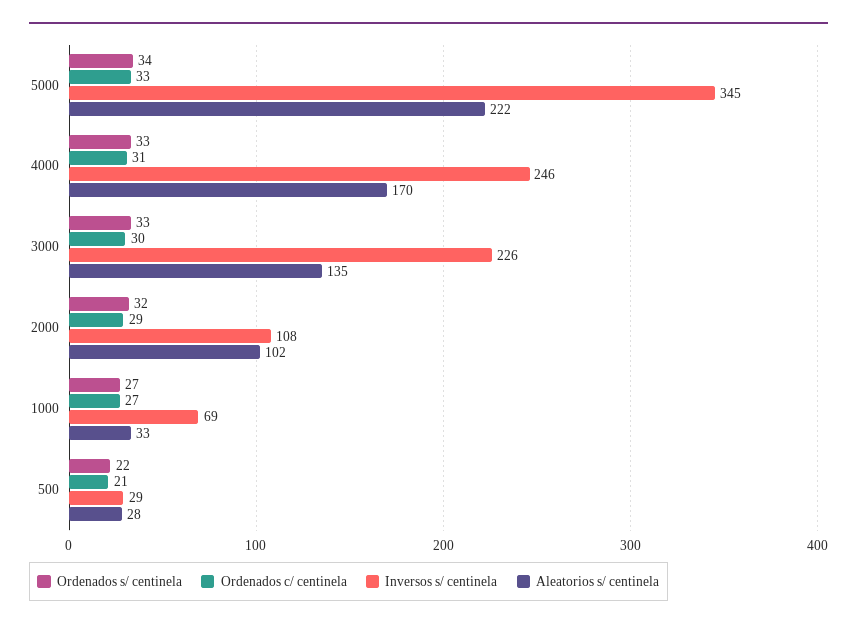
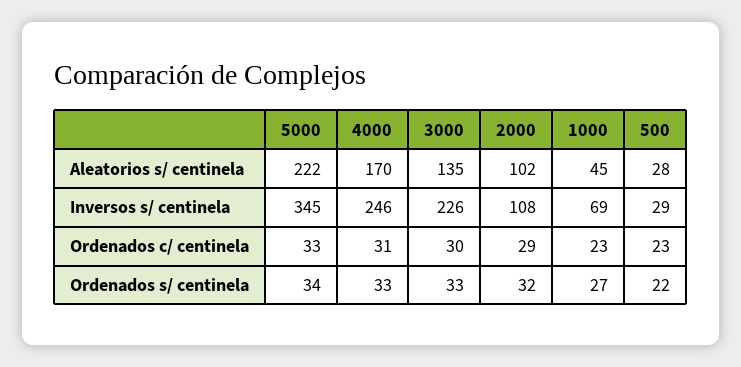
  {
    "Ordenados s/ centinela": {
      "5000": 34,
      "4000": 33,
      "3000": 33,
      "2000": 32,
      "1000": 27,
      "500": 22
    },
    "Ordenados c/ centinela": {
      "5000": 33,
      "4000": 31,
      "3000": 30,
      "2000": 29,
-     "1000": 27,
+     "1000": 23,
-     "500": 21
+     "500": 23
    },
    "Inversos s/ centinela": {
      "5000": 345,
      "4000": 246,
      "3000": 226,
      "2000": 108,
      "1000": 69,
      "500": 29
    },
    "Aleatorios s/ centinela": {
      "5000": 222,
      "4000": 170,
      "3000": 135,
      "2000": 102,
-     "1000": 33,
+     "1000": 45,
      "500": 28
    }
  }

